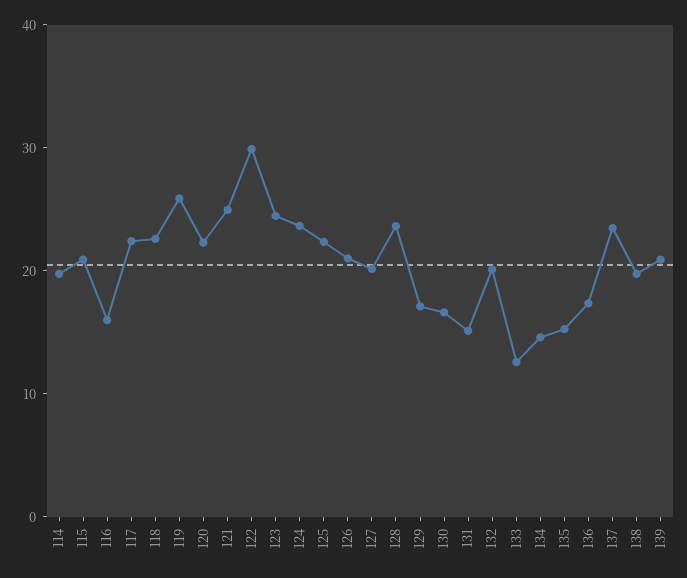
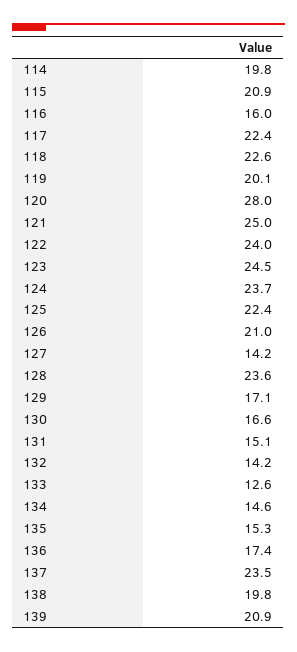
  {
    "114": 19.8,
    "115": 20.9,
    "116": 16,
    "117": 22.4,
    "118": 22.6,
-   "119": 26,
+   "119": 20.1,
-   "120": 22,
+   "120": 28,
    "121": 25,
-   "122": 30,
+   "122": 24,
    "123": 24.5,
    "124": 23.7,
    "125": 22.4,
    "126": 21,
-   "127": 20,
+   "127": 14.2,
    "128": 23.6,
    "129": 17.1,
    "130": 16.6,
    "131": 15.1,
-   "132": 20,
+   "132": 14.2,
    "133": 12.6,
    "134": 14.6,
    "135": 15.3,
    "136": 17.4,
    "137": 23.5,
    "138": 19.8,
    "139": 20.9
  }

